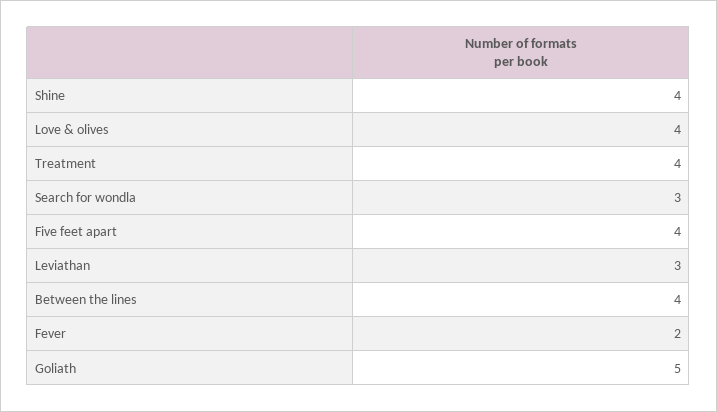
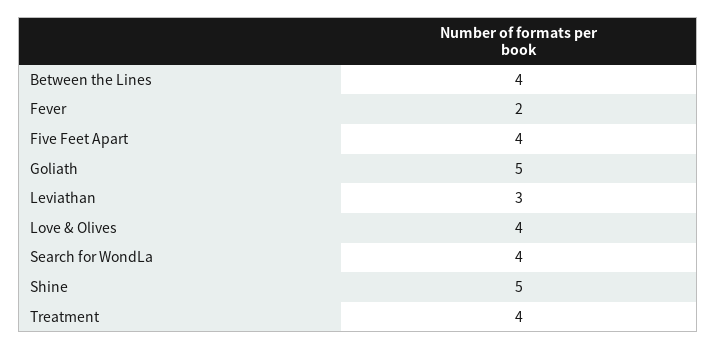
  {
-   "Shine": 4,
+   "Shine": 5,
    "Love & olives": 4,
    "Treatment": 4,
-   "Search for wondla": 3,
+   "Search for wondla": 4,
    "Five feet apart": 4,
    "Leviathan": 3,
    "Between the lines": 4,
    "Fever": 2,
    "Goliath": 5
  }

